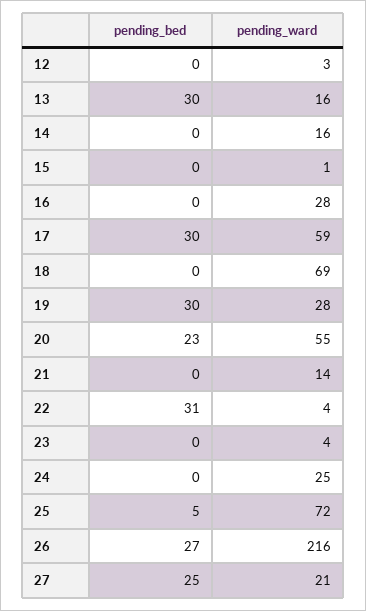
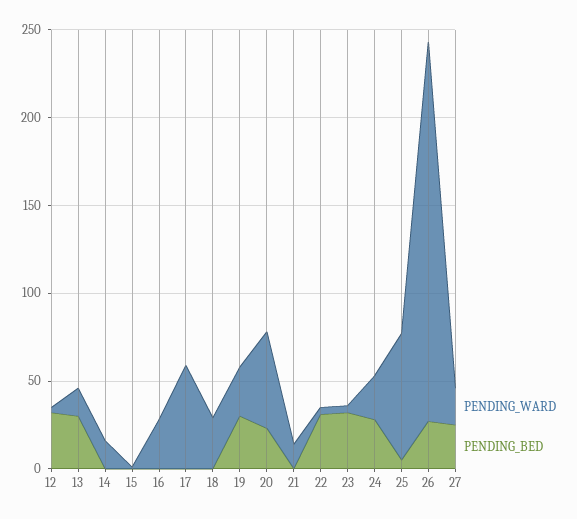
  {
    "pending_bed": {
-     "12": 0,
+     "12": 30,
      "13": 30,
      "14": 0,
      "15": 0,
      "16": 0,
-     "17": 30,
+     "17": 0,
      "18": 0,
      "19": 30,
      "20": 23,
      "21": 0,
      "22": 31,
-     "23": 0,
+     "23": 30,
-     "24": 0,
+     "24": 30,
      "25": 5,
      "26": 27,
      "27": 25
    },
    "pending_ward": {
      "12": 3,
      "13": 16,
      "14": 16,
      "15": 1,
      "16": 28,
      "17": 59,
-     "18": 69,
+     "18": 30,
      "19": 28,
      "20": 55,
      "21": 14,
      "22": 4,
      "23": 4,
      "24": 25,
      "25": 72,
      "26": 216,
      "27": 21
    }
  }

